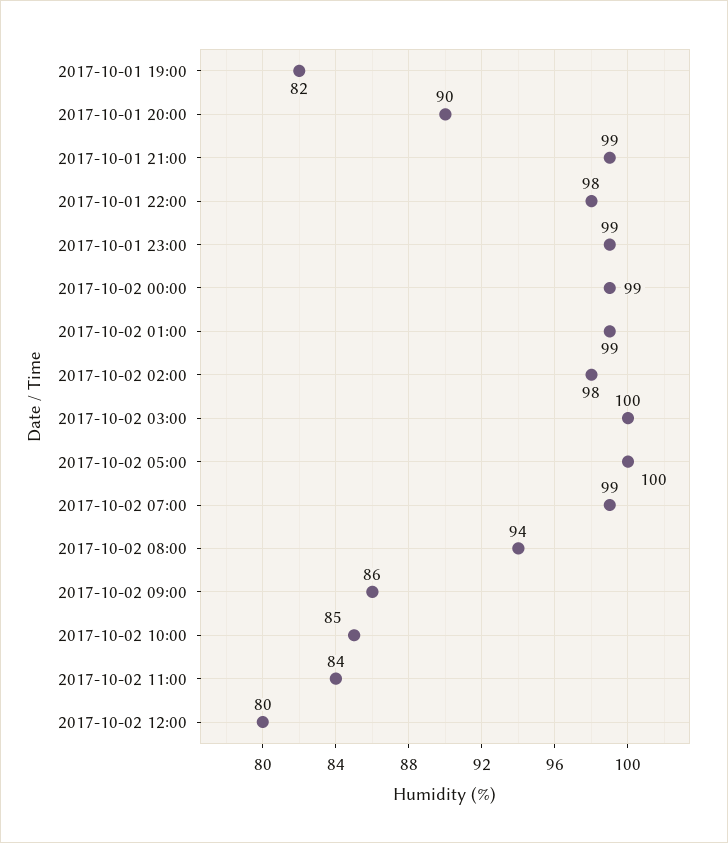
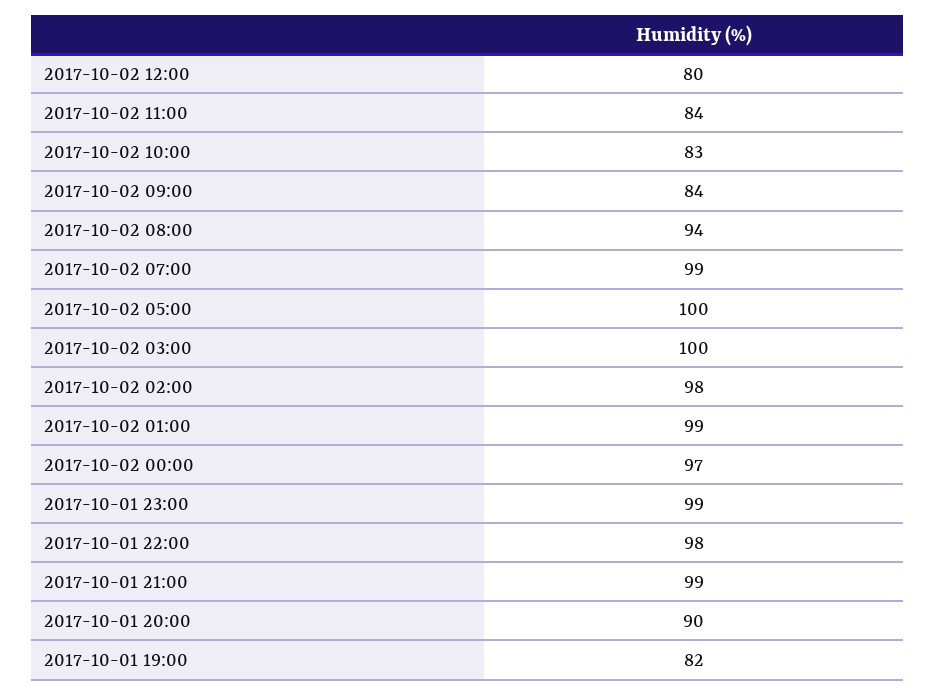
  {
    "2017-10-01 19:00": 82,
    "2017-10-01 20:00": 90,
    "2017-10-01 21:00": 99,
    "2017-10-01 22:00": 98,
    "2017-10-01 23:00": 99,
-   "2017-10-02 00:00": 99,
+   "2017-10-02 00:00": 97,
    "2017-10-02 01:00": 99,
    "2017-10-02 02:00": 98,
    "2017-10-02 03:00": 100,
    "2017-10-02 05:00": 100,
    "2017-10-02 07:00": 99,
    "2017-10-02 08:00": 94,
-   "2017-10-02 09:00": 86,
+   "2017-10-02 09:00": 84,
-   "2017-10-02 10:00": 85,
+   "2017-10-02 10:00": 83,
    "2017-10-02 11:00": 84,
    "2017-10-02 12:00": 80
  }

